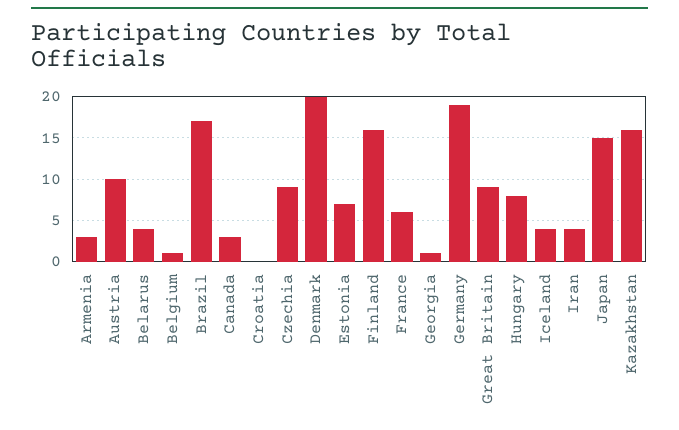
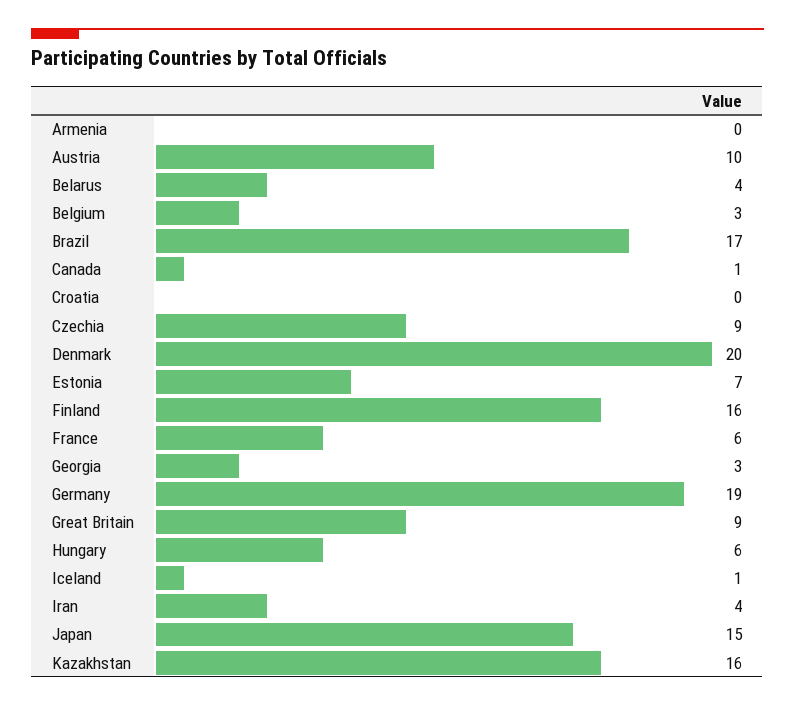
  {
-   "Armenia": 3,
+   "Armenia": 0,
    "Austria": 10,
    "Belarus": 4,
-   "Belgium": 1,
+   "Belgium": 3,
    "Brazil": 17,
-   "Canada": 3,
+   "Canada": 1,
    "Croatia": 0,
    "Czechia": 9,
    "Denmark": 20,
    "Estonia": 7,
    "Finland": 16,
    "France": 6,
-   "Georgia": 1,
+   "Georgia": 3,
    "Germany": 19,
    "Great Britain": 9,
-   "Hungary": 8,
+   "Hungary": 6,
-   "Iceland": 4,
+   "Iceland": 1,
    "Iran": 4,
    "Japan": 15,
    "Kazakhstan": 16
  }

